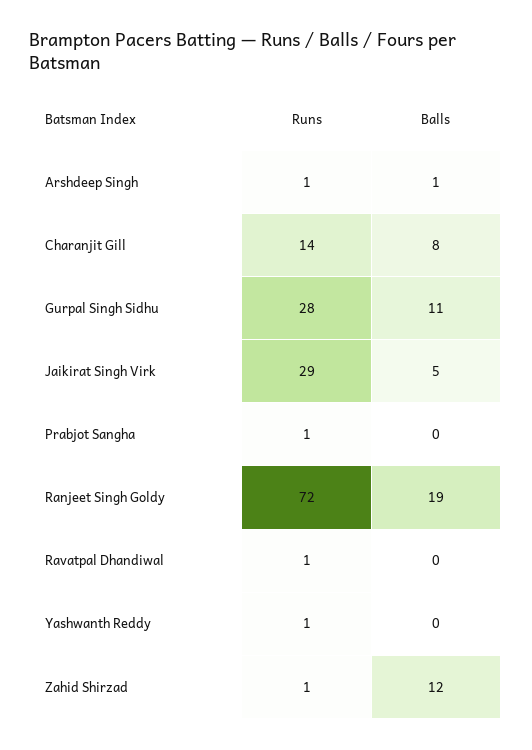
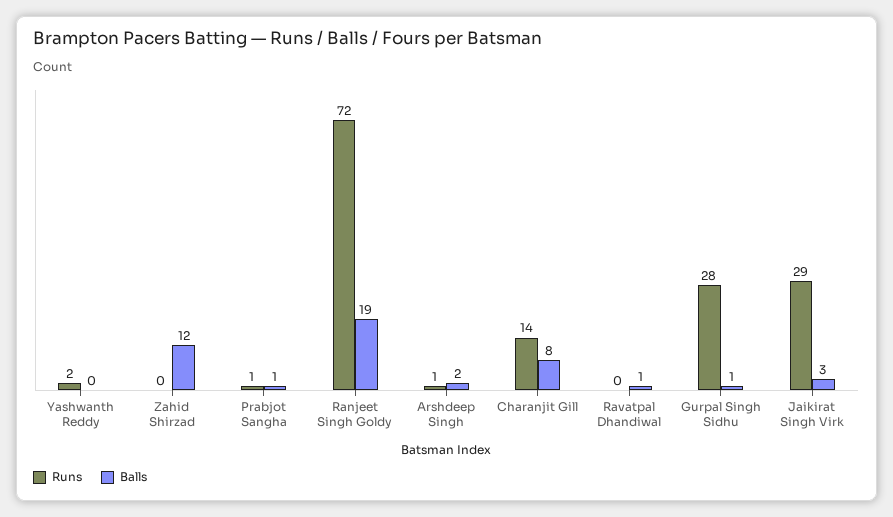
  {
    "Runs": {
      "Arshdeep Singh": 1,
      "Charanjit Gill": 14,
      "Gurpal Singh Sidhu": 28,
      "Jaikirat Singh Virk": 29,
      "Prabjot Sangha": 1,
      "Ranjeet Singh Goldy": 72,
-     "Ravatpal Dhandiwal": 1,
+     "Ravatpal Dhandiwal": 0,
-     "Yashwanth Reddy": 1,
+     "Yashwanth Reddy": 2,
-     "Zahid Shirzad": 1
+     "Zahid Shirzad": 0
    },
    "Balls": {
-     "Arshdeep Singh": 1,
+     "Arshdeep Singh": 2,
      "Charanjit Gill": 8,
-     "Gurpal Singh Sidhu": 11,
+     "Gurpal Singh Sidhu": 1,
-     "Jaikirat Singh Virk": 5,
+     "Jaikirat Singh Virk": 3,
-     "Prabjot Sangha": 0,
+     "Prabjot Sangha": 1,
      "Ranjeet Singh Goldy": 19,
-     "Ravatpal Dhandiwal": 0,
+     "Ravatpal Dhandiwal": 1,
      "Yashwanth Reddy": 0,
      "Zahid Shirzad": 12
    }
  }

